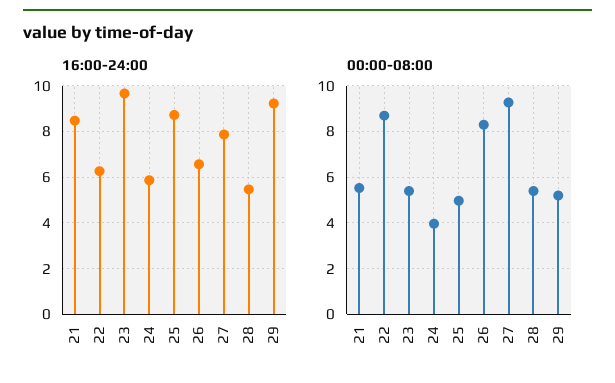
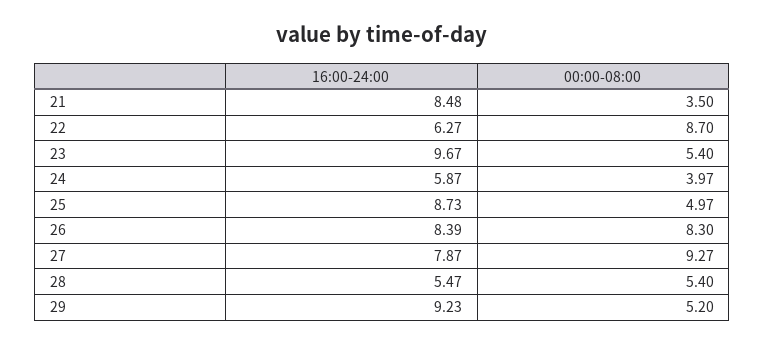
  {
    "16:00-24:00": {
      "21": 8.48,
      "22": 6.27,
      "23": 9.67,
      "24": 5.87,
      "25": 8.73,
-     "26": 6.5,
+     "26": 8.39,
      "27": 7.87,
      "28": 5.47,
      "29": 9.23
    },
    "00:00-08:00": {
-     "21": 5.5,
+     "21": 3.5,
      "22": 8.7,
      "23": 5.4,
      "24": 3.97,
      "25": 4.97,
      "26": 8.3,
      "27": 9.27,
      "28": 5.4,
      "29": 5.2
    }
  }

